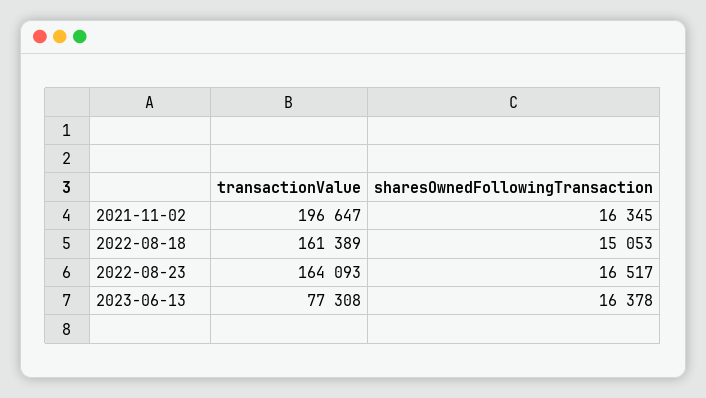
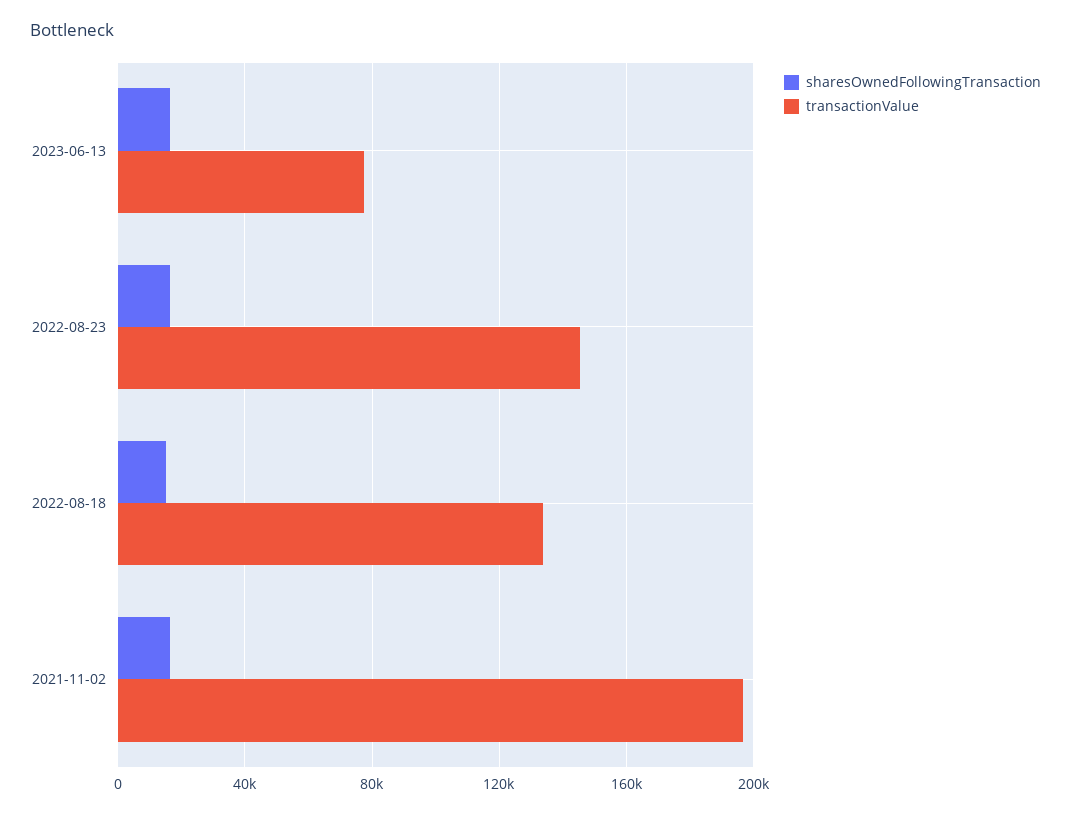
  {
    "transactionValue": {
      "2021-11-02": 196647,
-     "2022-08-18": 161389,
+     "2022-08-18": 135000,
-     "2022-08-23": 164093,
+     "2022-08-23": 145000,
      "2023-06-13": 77308
    },
    "sharesOwnedFollowingTransaction": {
      "2021-11-02": 16345,
      "2022-08-18": 15053,
      "2022-08-23": 16517,
      "2023-06-13": 16378
    }
  }

